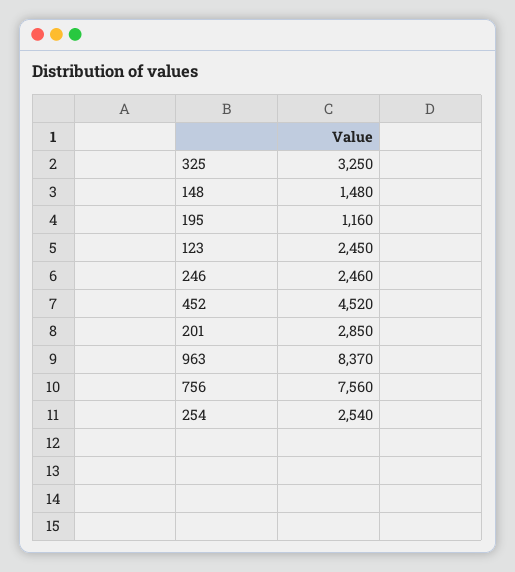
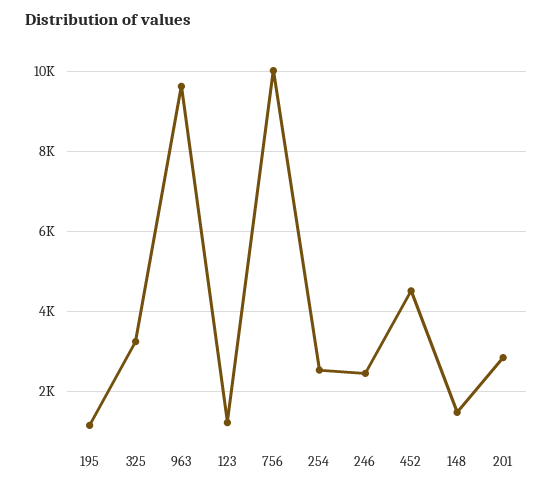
  {
    "325": 3250,
    "148": 1480,
    "195": 1160,
-   "123": 2450,
+   "123": 1200,
    "246": 2460,
    "452": 4520,
    "201": 2850,
-   "963": 8370,
+   "963": 9600,
-   "756": 7560,
+   "756": 10000,
    "254": 2540
  }

